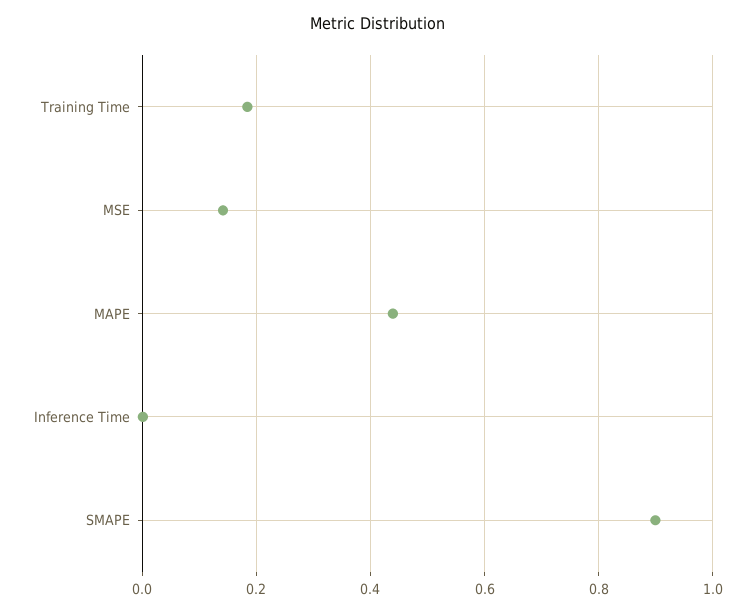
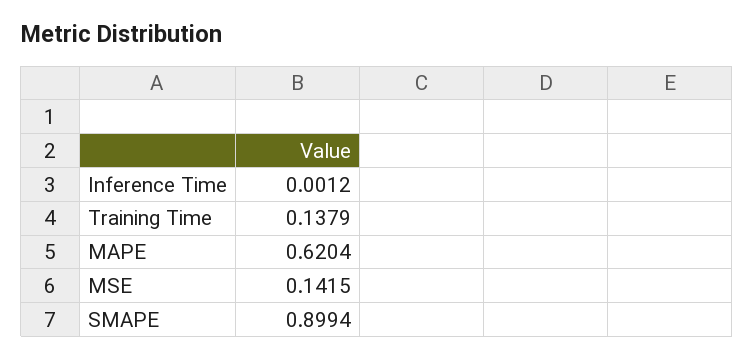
  {
-   "Training Time": 0.18,
+   "Training Time": 0.1379,
    "MSE": 0.1415,
-   "MAPE": 0.44,
+   "MAPE": 0.6204,
    "Inference Time": 0.0012,
    "SMAPE": 0.8994
  }

